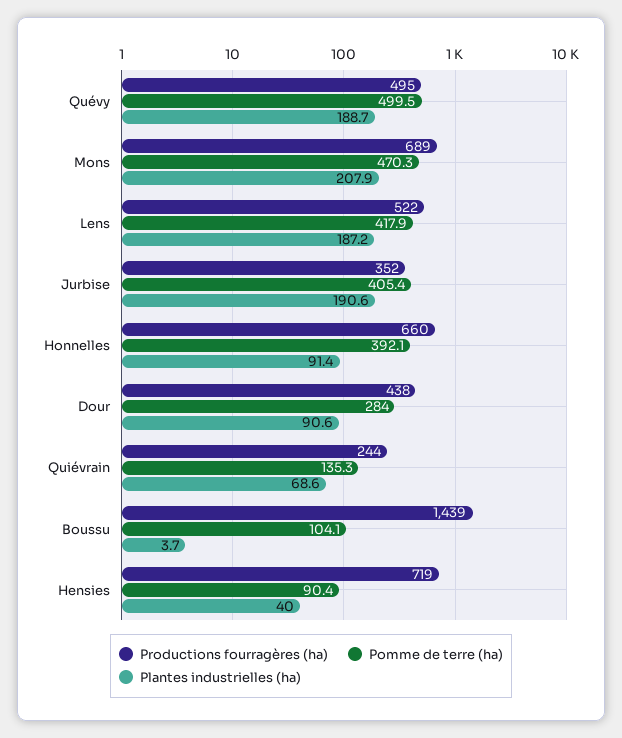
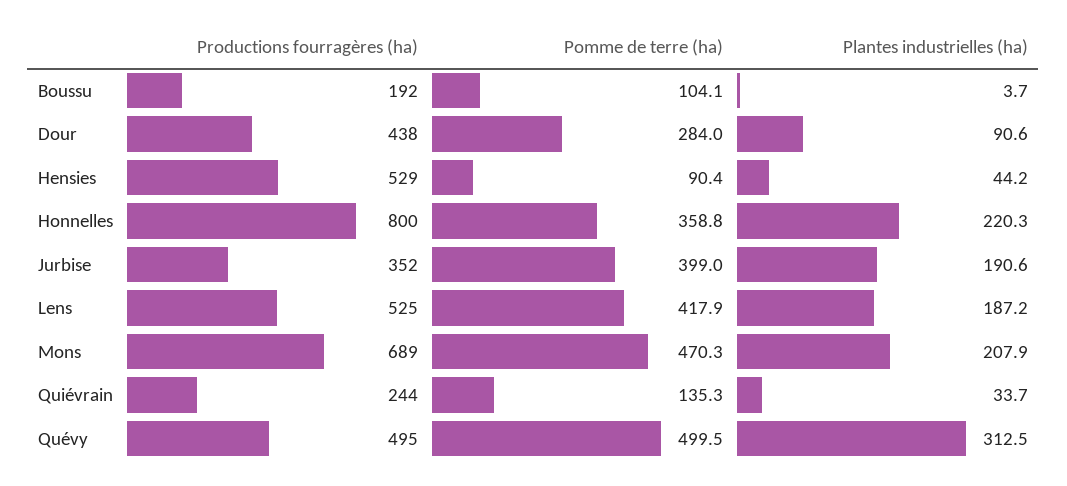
  {
    "Productions fourragères (ha)": {
      "Quévy": 495,
      "Mons": 689,
-     "Lens": 522,
+     "Lens": 525,
      "Jurbise": 352,
-     "Honnelles": 660,
+     "Honnelles": 800,
      "Dour": 438,
      "Quiévrain": 244,
-     "Boussu": 1439,
+     "Boussu": 192,
-     "Hensies": 719
+     "Hensies": 529
    },
    "Pomme de terre (ha)": {
      "Quévy": 499.5,
      "Mons": 470.3,
      "Lens": 417.9,
-     "Jurbise": 405.4,
+     "Jurbise": 399,
-     "Honnelles": 392.1,
+     "Honnelles": 358.8,
      "Dour": 284,
      "Quiévrain": 135.3,
      "Boussu": 104.1,
      "Hensies": 90.4
    },
    "Plantes industrielles (ha)": {
-     "Quévy": 188.7,
+     "Quévy": 312.5,
      "Mons": 207.9,
      "Lens": 187.2,
      "Jurbise": 190.6,
-     "Honnelles": 91.4,
+     "Honnelles": 220.3,
      "Dour": 90.6,
-     "Quiévrain": 68.6,
+     "Quiévrain": 33.7,
      "Boussu": 3.7,
-     "Hensies": 40
+     "Hensies": 44.2
    }
  }

